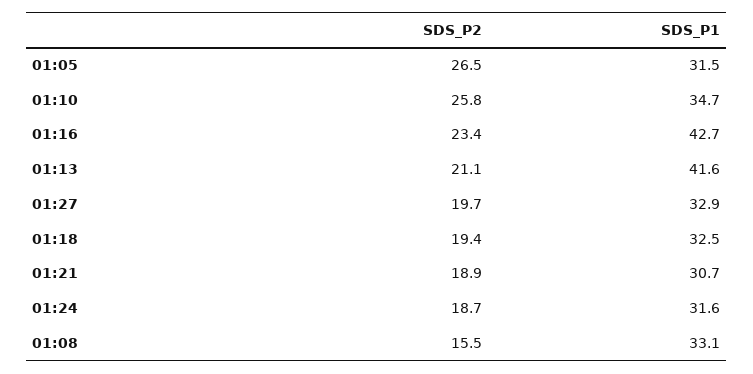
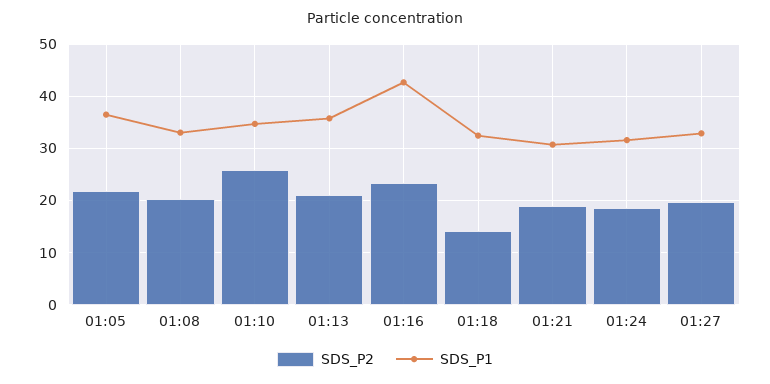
  {
    "SDS_P2": {
-     "01:05": 26.5,
+     "01:05": 22,
      "01:10": 25.8,
      "01:16": 23.4,
      "01:13": 21.1,
      "01:27": 19.7,
-     "01:18": 19.4,
+     "01:18": 14,
      "01:21": 18.9,
      "01:24": 18.7,
-     "01:08": 15.5
+     "01:08": 20
    },
    "SDS_P1": {
-     "01:05": 31.5,
+     "01:05": 36,
      "01:10": 34.7,
      "01:16": 42.7,
-     "01:13": 41.6,
+     "01:13": 36,
      "01:27": 32.9,
      "01:18": 32.5,
      "01:21": 30.7,
      "01:24": 31.6,
      "01:08": 33.1
    }
  }

